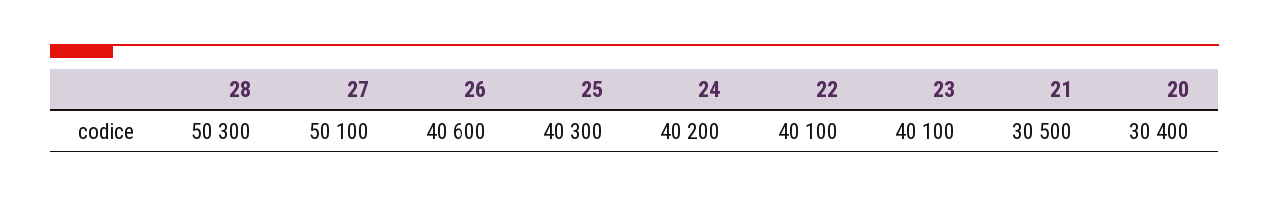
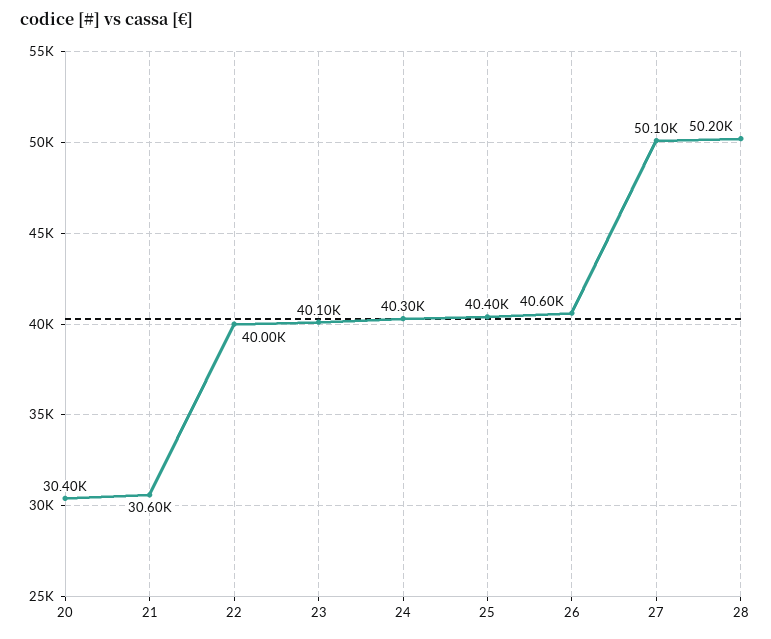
  {
-   "28": 50300,
+   "28": 50200,
    "27": 50100,
    "26": 40600,
-   "25": 40300,
+   "25": 40400,
-   "24": 40200,
+   "24": 40300,
-   "22": 40100,
+   "22": 40000,
    "23": 40100,
-   "21": 30500,
+   "21": 30600,
    "20": 30400
  }

